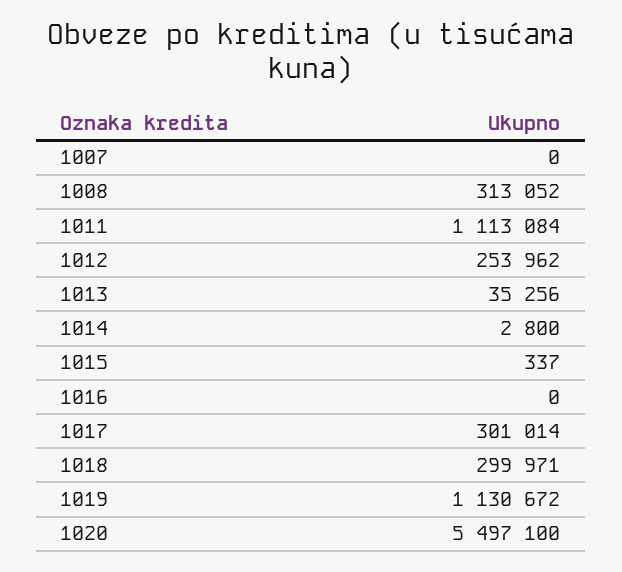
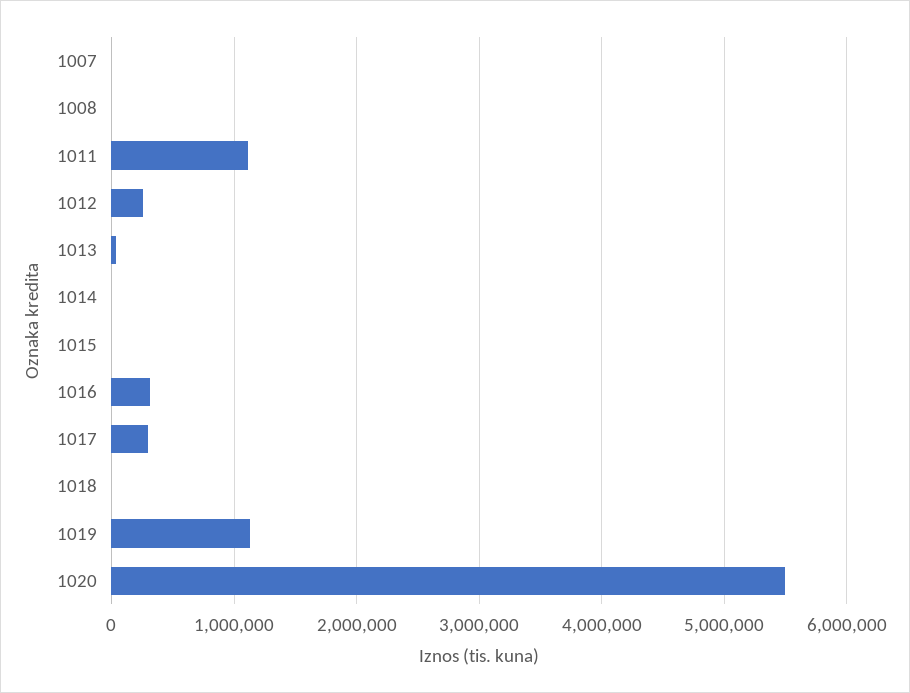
  {
    "1007": 0,
-   "1008": 313052,
+   "1008": 0,
    "1011": 1113084,
    "1012": 253962,
    "1013": 35256,
    "1014": 2800,
    "1015": 337,
-   "1016": 0,
+   "1016": 300000,
    "1017": 301014,
-   "1018": 299971,
+   "1018": 0,
    "1019": 1130672,
    "1020": 5497100
  }

